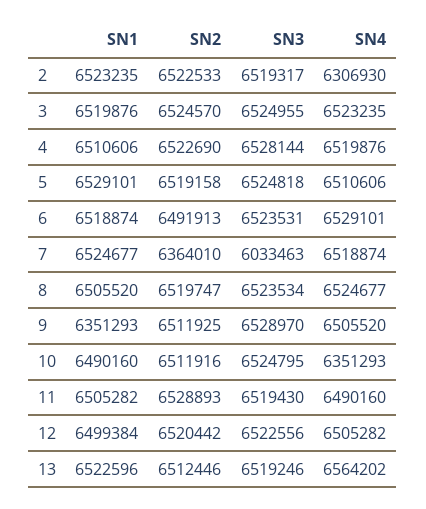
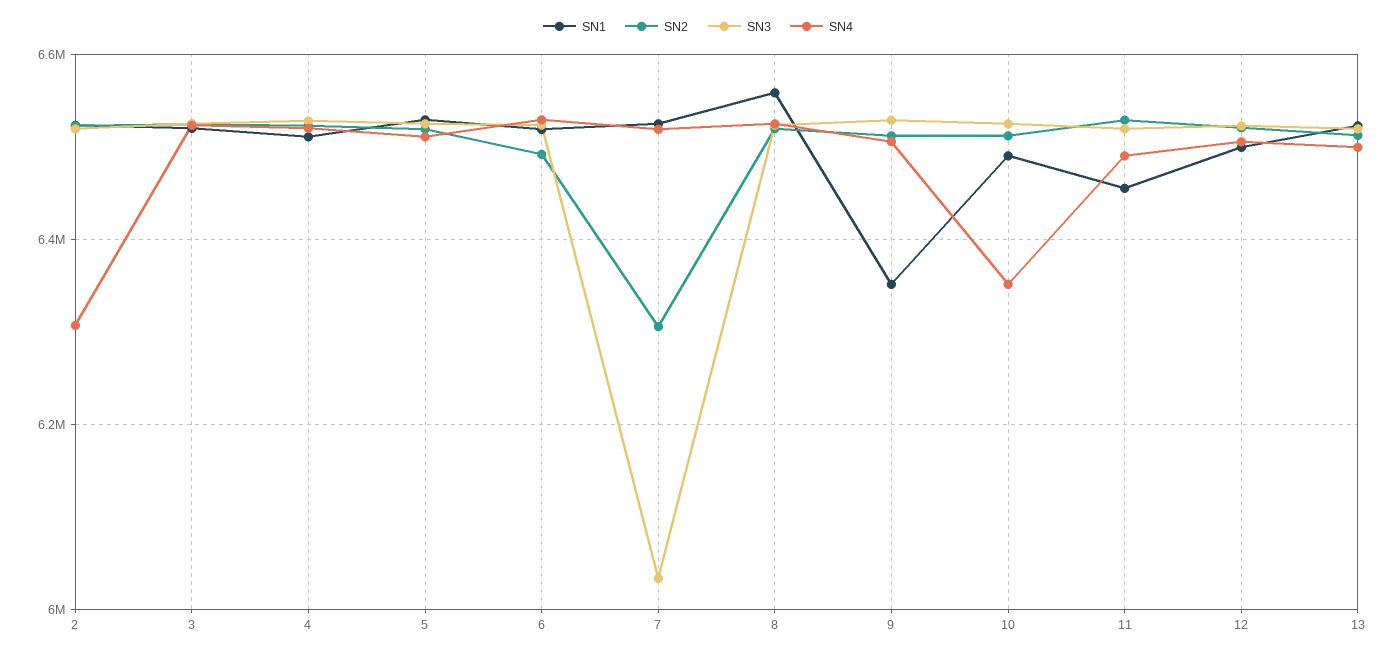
  {
    "SN1": {
      "2": 6523235,
      "3": 6519876,
      "4": 6510606,
      "5": 6529101,
      "6": 6518874,
      "7": 6524677,
-     "8": 6505520,
+     "8": 6560000,
      "9": 6351293,
      "10": 6490160,
-     "11": 6505282,
+     "11": 6460000,
      "12": 6499384,
      "13": 6522596
    },
    "SN2": {
      "2": 6522533,
      "3": 6524570,
      "4": 6522690,
      "5": 6519158,
      "6": 6491913,
-     "7": 6364010,
+     "7": 6300000,
      "8": 6519747,
      "9": 6511925,
      "10": 6511916,
      "11": 6528893,
      "12": 6520442,
      "13": 6512446
    },
    "SN3": {
      "2": 6519317,
      "3": 6524955,
      "4": 6528144,
      "5": 6524818,
      "6": 6523531,
      "7": 6033463,
      "8": 6523534,
      "9": 6528970,
      "10": 6524795,
      "11": 6519430,
      "12": 6522556,
      "13": 6519246
    },
    "SN4": {
      "2": 6306930,
      "3": 6523235,
      "4": 6519876,
      "5": 6510606,
      "6": 6529101,
      "7": 6518874,
      "8": 6524677,
      "9": 6505520,
      "10": 6351293,
      "11": 6490160,
      "12": 6505282,
-     "13": 6564202
+     "13": 6500000
    }
  }

